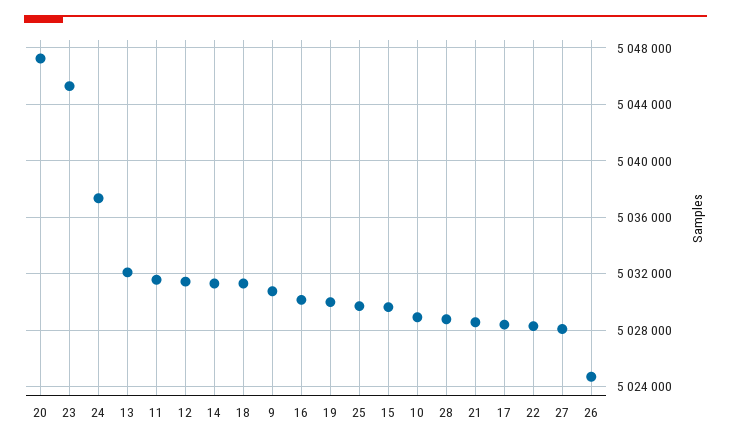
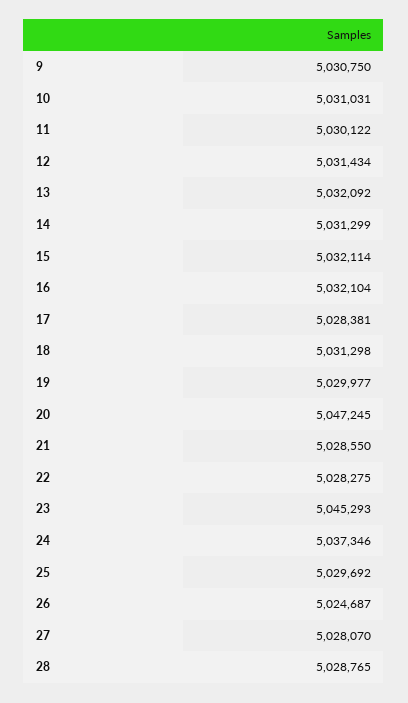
  {
    "20": 5047245,
    "23": 5045293,
    "24": 5037346,
    "13": 5032092,
-   "11": 5031500,
+   "11": 5030122,
    "12": 5031434,
    "14": 5031299,
    "18": 5031298,
    "9": 5030750,
-   "16": 5030000,
+   "16": 5032104,
    "19": 5029977,
    "25": 5029692,
-   "15": 5029500,
+   "15": 5032114,
-   "10": 5029000,
+   "10": 5031031,
    "28": 5028765,
    "21": 5028550,
    "17": 5028381,
    "22": 5028275,
    "27": 5028070,
    "26": 5024687
  }

